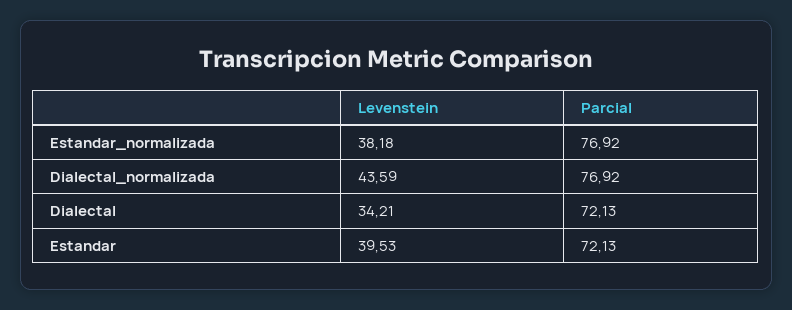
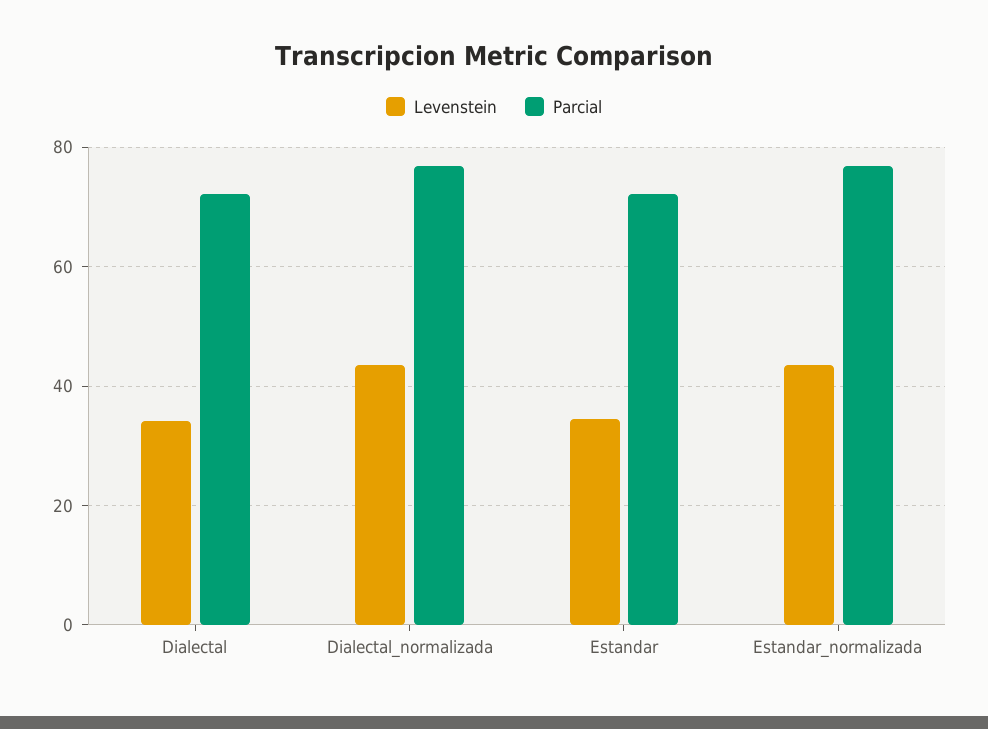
  {
    "Levenstein": {
-     "Estandar_normalizada": 38.18,
+     "Estandar_normalizada": 44,
      "Dialectal_normalizada": 43.59,
      "Dialectal": 34.21,
-     "Estandar": 39.53
+     "Estandar": 34
    },
    "Parcial": {
      "Estandar_normalizada": 76.92,
      "Dialectal_normalizada": 76.92,
      "Dialectal": 72.13,
      "Estandar": 72.13
    }
  }

